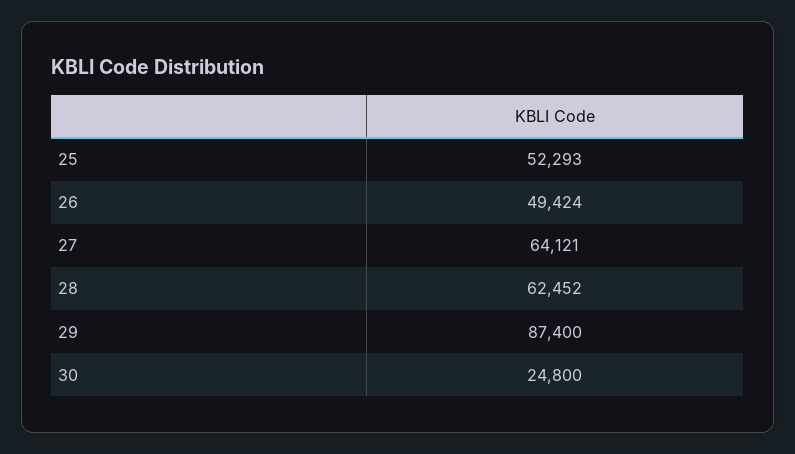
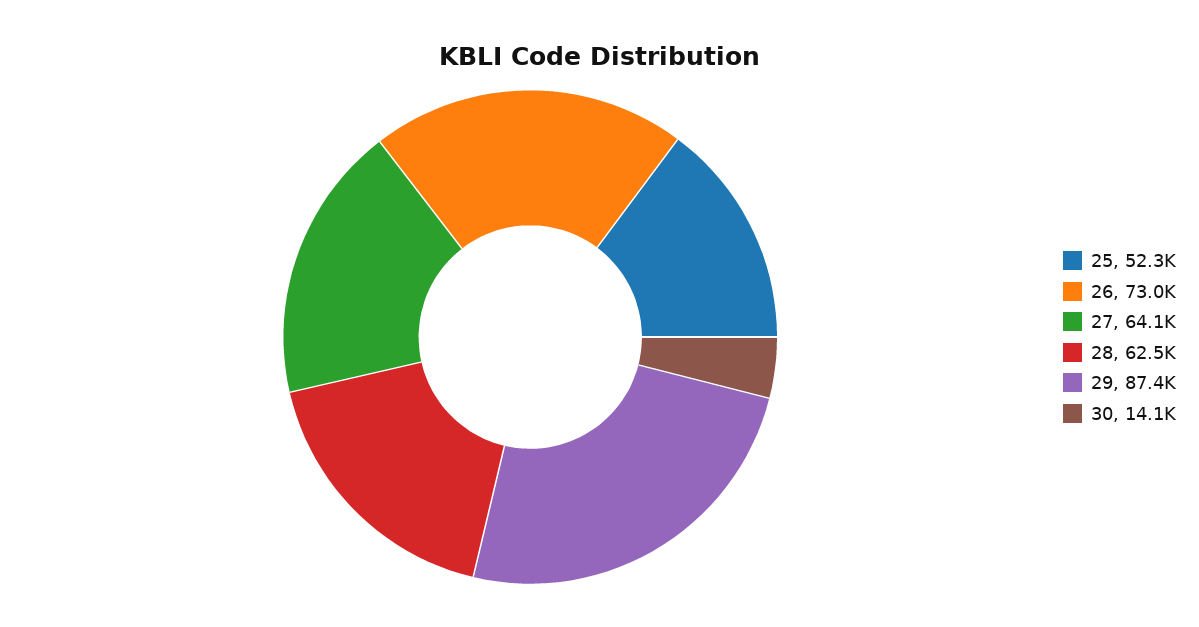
  {
    "25": 52293,
-   "26": 49424,
+   "26": 73000,
    "27": 64121,
    "28": 62452,
    "29": 87400,
-   "30": 24800
+   "30": 14100
  }

